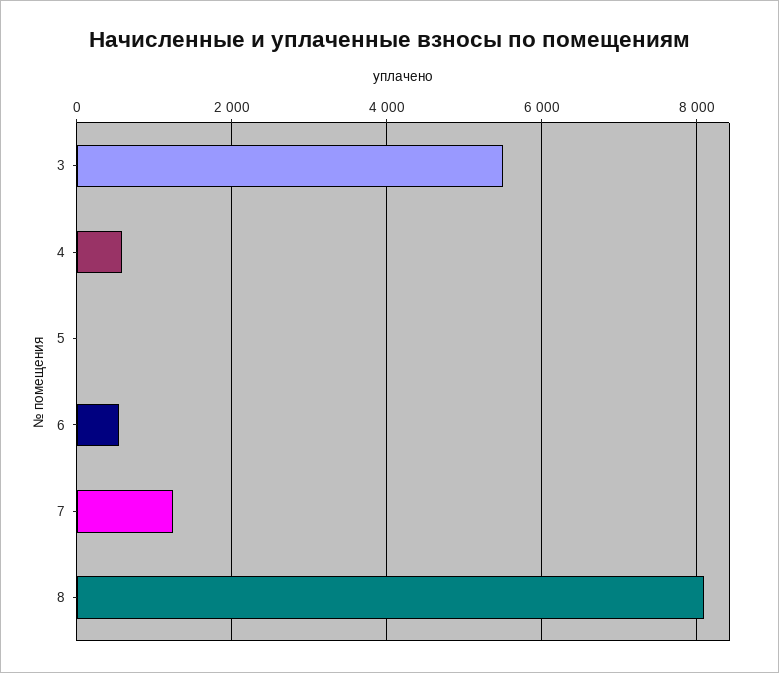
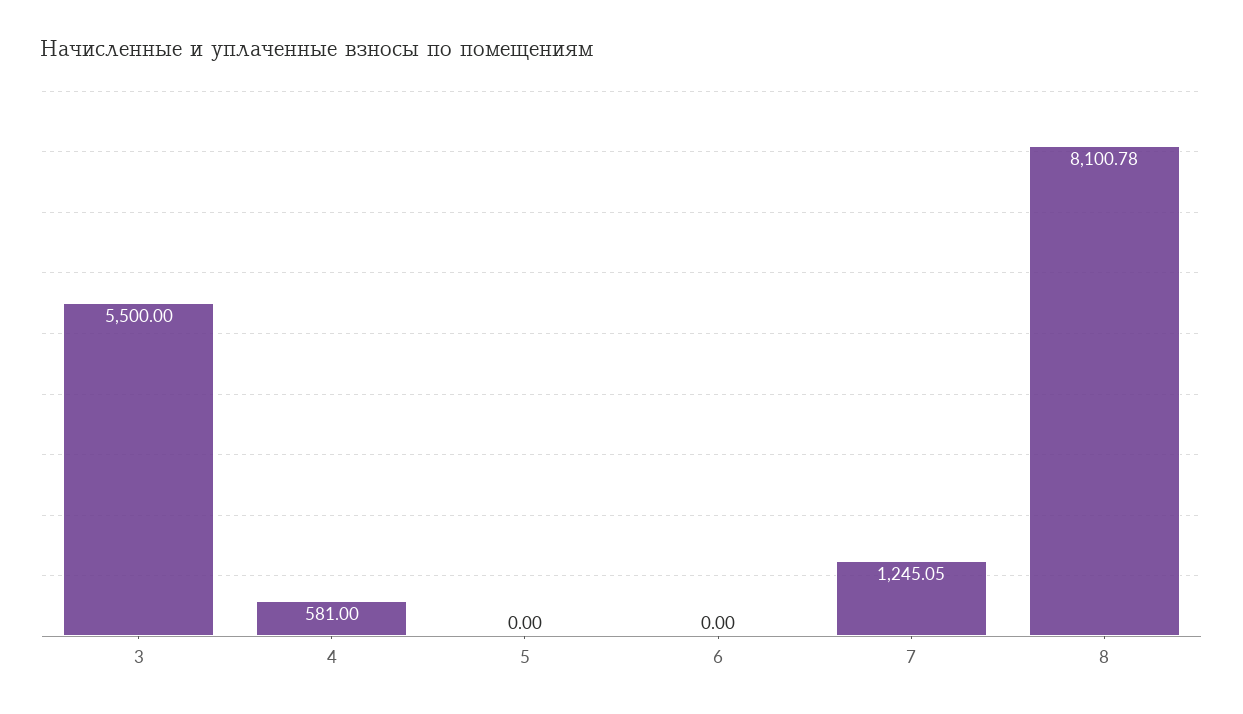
  {
    "3": 5500,
    "4": 581,
    "5": 0,
-   "6": 600,
+   "6": 0,
    "7": 1245.05,
    "8": 8100.78
  }

